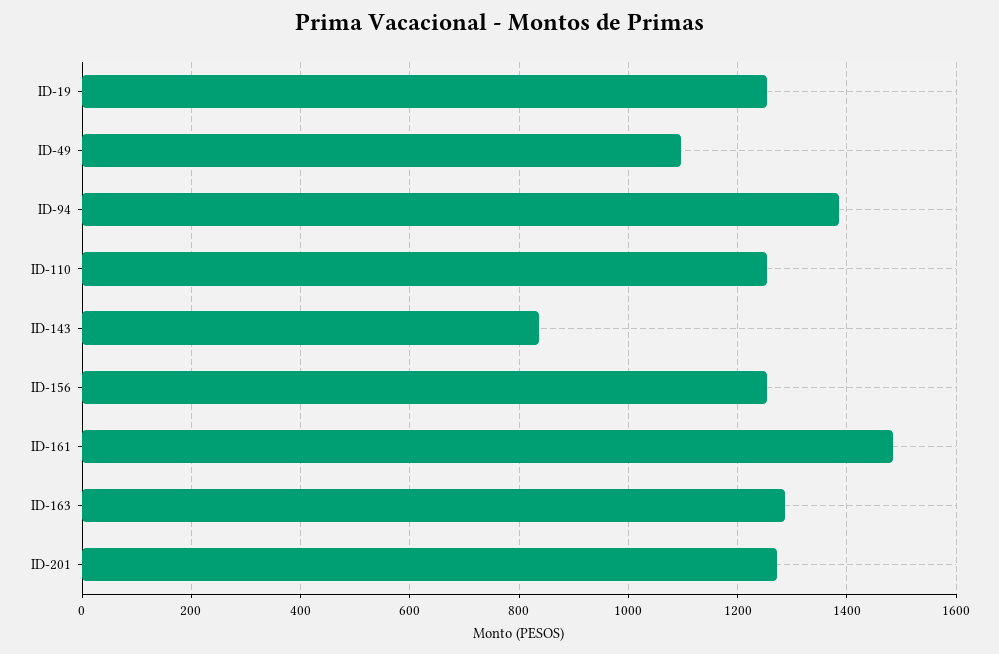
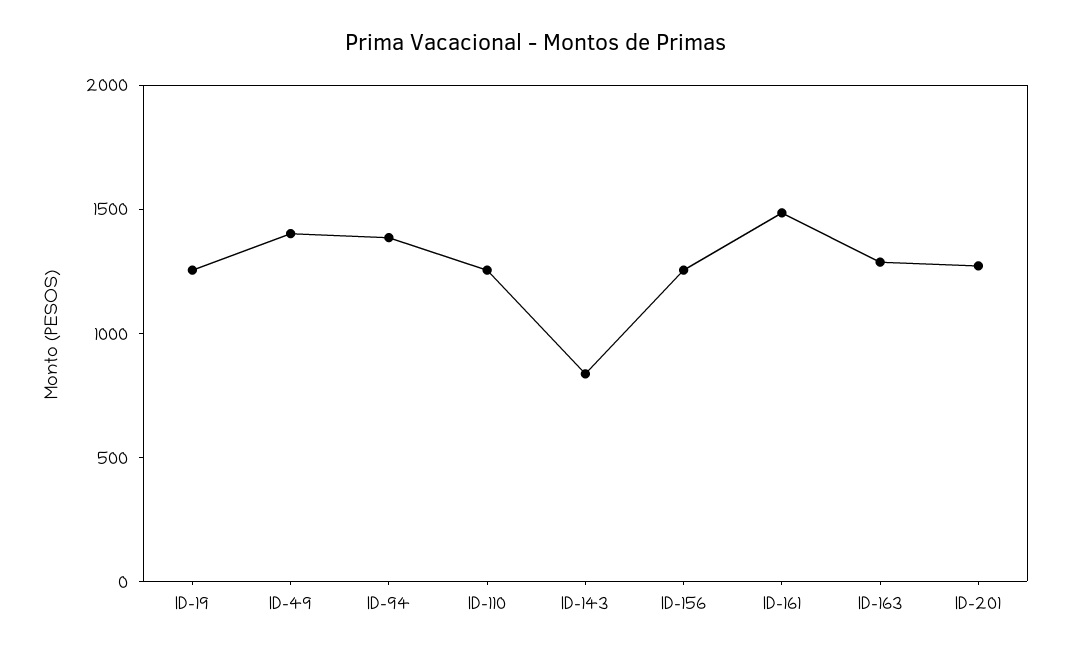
  {
    "ID-19": 1260,
-   "ID-49": 1100,
+   "ID-49": 1400,
    "ID-94": 1380,
    "ID-110": 1260,
    "ID-143": 840,
    "ID-156": 1260,
    "ID-161": 1480,
    "ID-163": 1280,
    "ID-201": 1280
  }

